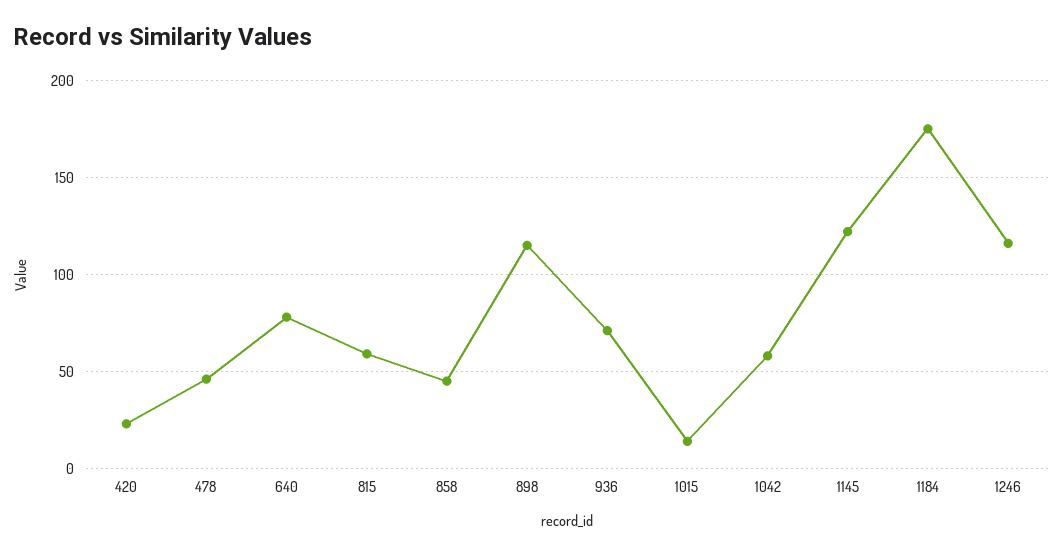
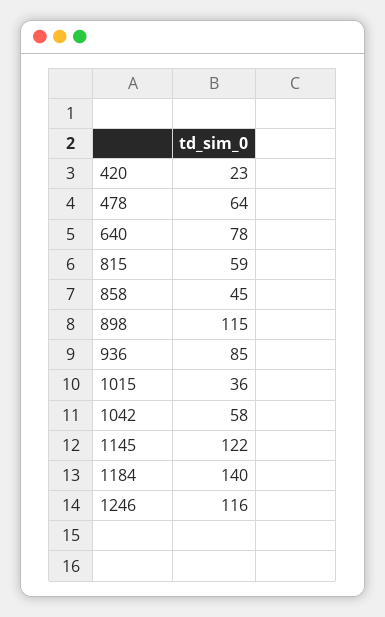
  {
    "420": 23,
-   "478": 45,
+   "478": 64,
    "640": 78,
    "815": 59,
    "858": 45,
    "898": 115,
-   "936": 70,
+   "936": 85,
-   "1015": 15,
+   "1015": 36,
    "1042": 58,
    "1145": 122,
-   "1184": 175,
+   "1184": 140,
    "1246": 116
  }

